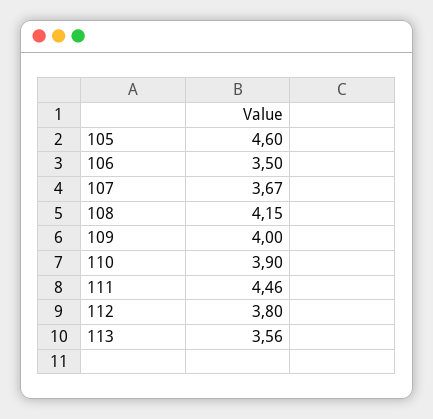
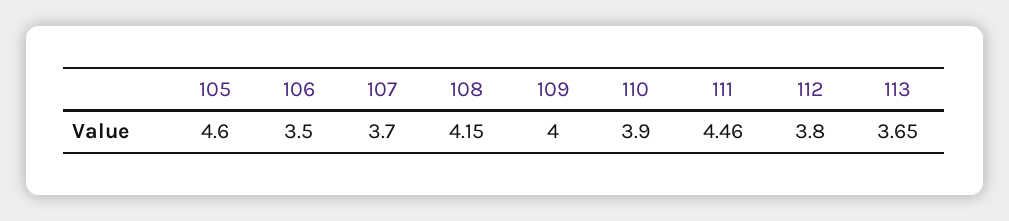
  {
    "105": 4.6,
    "106": 3.5,
-   "107": 3.67,
+   "107": 3.7,
    "108": 4.15,
    "109": 4,
    "110": 3.9,
    "111": 4.46,
    "112": 3.8,
-   "113": 3.56
+   "113": 3.65
  }

